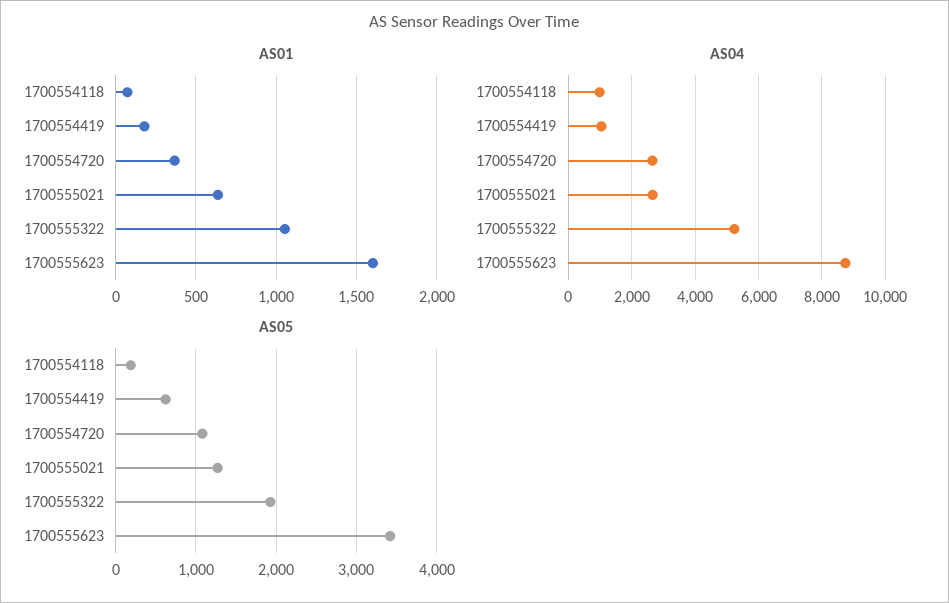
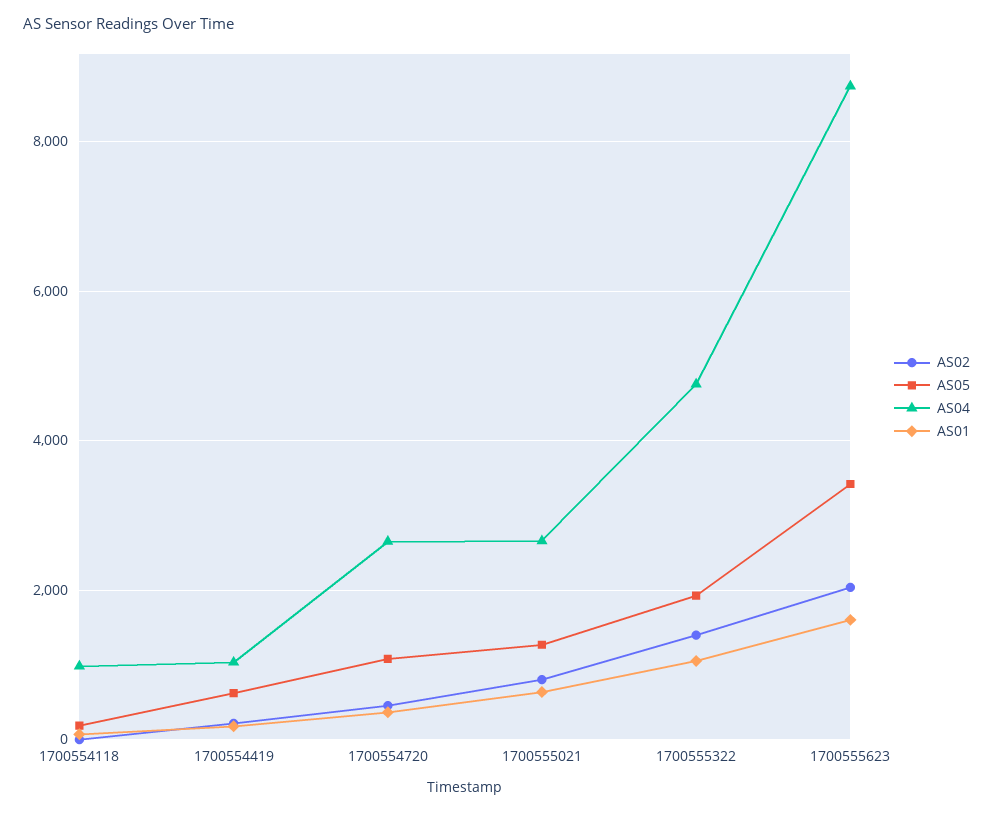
  {
    "AS01": {
      "1700554118": 50,
      "1700554419": 200,
      "1700554720": 350,
      "1700555021": 650,
      "1700555322": 1050,
      "1700555623": 1600
    },
    "AS04": {
      "1700554118": 1000,
      "1700554419": 1000,
      "1700554720": 2600,
      "1700555021": 2600,
-     "1700555322": 5200,
+     "1700555322": 4800,
      "1700555623": 8800
    },
    "AS05": {
      "1700554118": 200,
      "1700554419": 600,
      "1700554720": 1100,
      "1700555021": 1300,
      "1700555322": 1900,
      "1700555623": 3400
-   }
+   },
+   "AS02": {
+     "1700554118": 0,
+     "1700554419": 200,
+     "1700554720": 400,
+     "1700555021": 800,
+     "1700555322": 1400,
+     "1700555623": 2000
+   }
  }

